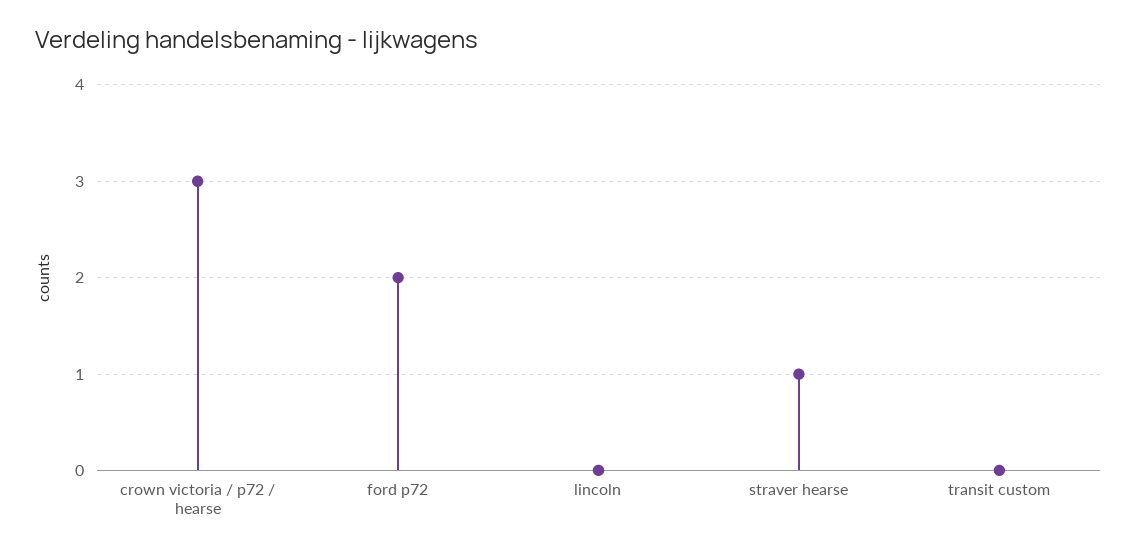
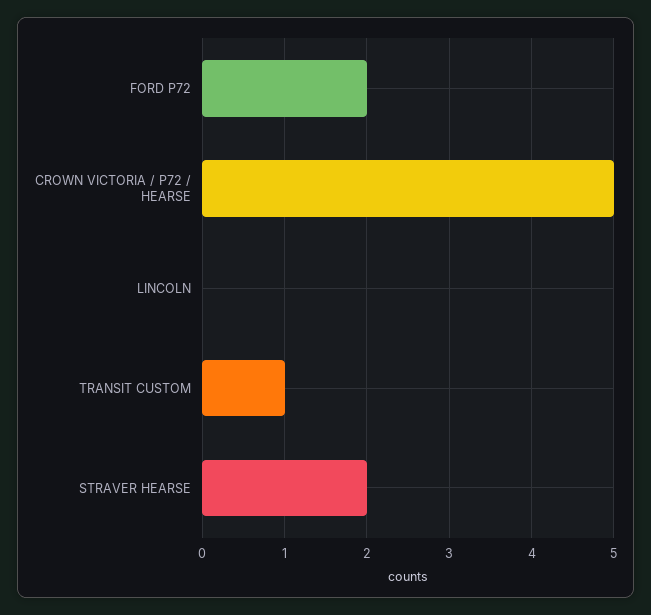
  {
-   "crown victoria / p72 / hearse": 3,
+   "crown victoria / p72 / hearse": 5,
    "ford p72": 2,
    "lincoln": 0,
-   "straver hearse": 1,
+   "straver hearse": 2,
-   "transit custom": 0
+   "transit custom": 1
  }

